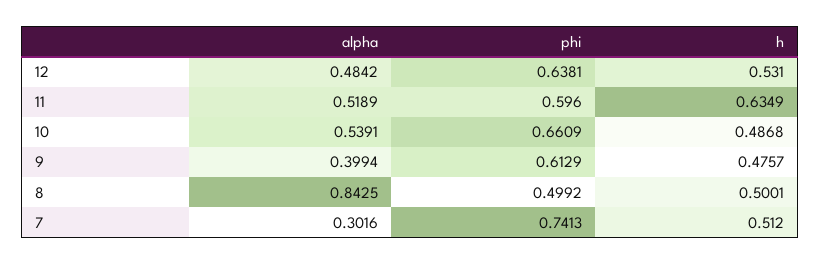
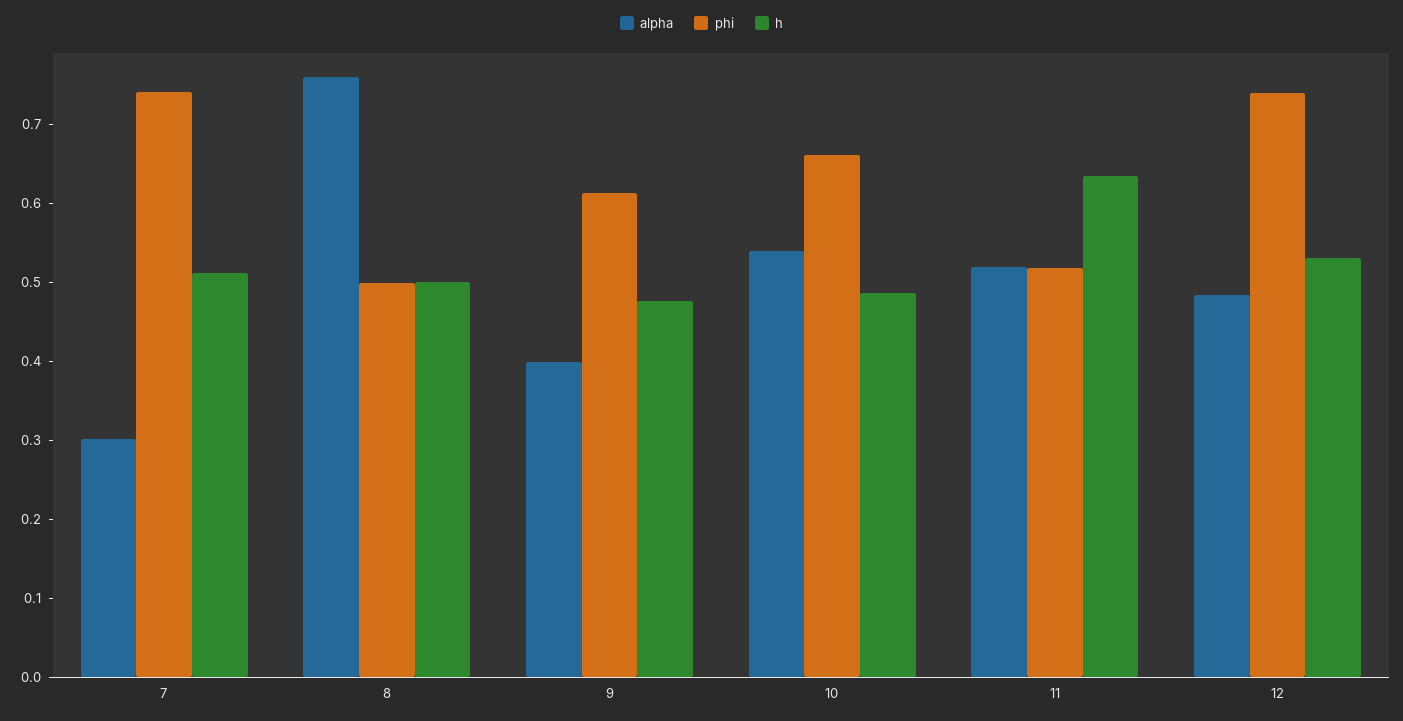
  {
    "alpha": {
      "12": 0.4842,
      "11": 0.5189,
      "10": 0.5391,
      "9": 0.3994,
-     "8": 0.8425,
+     "8": 0.76,
      "7": 0.3016
    },
    "phi": {
-     "12": 0.6381,
+     "12": 0.74,
-     "11": 0.596,
+     "11": 0.52,
      "10": 0.6609,
      "9": 0.6129,
      "8": 0.4992,
      "7": 0.7413
    },
    "h": {
      "12": 0.531,
      "11": 0.6349,
      "10": 0.4868,
      "9": 0.4757,
      "8": 0.5001,
      "7": 0.512
    }
  }

